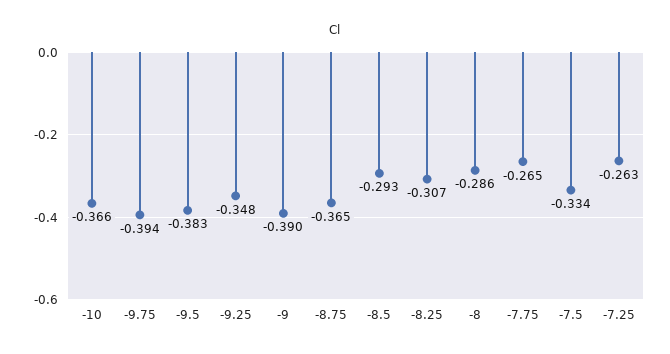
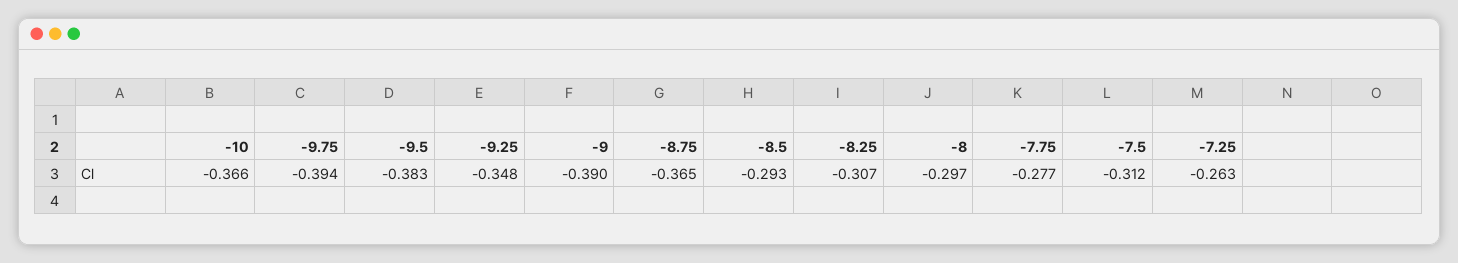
  {
    "-10": -0.366,
    "-9.75": -0.394,
    "-9.5": -0.383,
    "-9.25": -0.348,
    "-9": -0.39,
    "-8.75": -0.365,
    "-8.5": -0.293,
    "-8.25": -0.307,
-   "-8": -0.286,
+   "-8": -0.297,
-   "-7.75": -0.265,
+   "-7.75": -0.277,
-   "-7.5": -0.334,
+   "-7.5": -0.312,
    "-7.25": -0.263
  }

